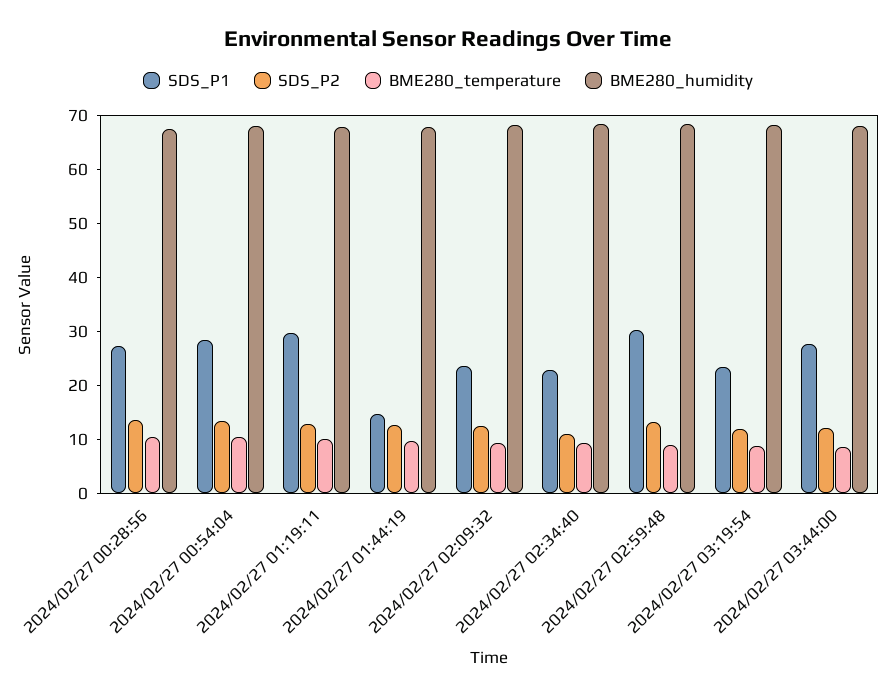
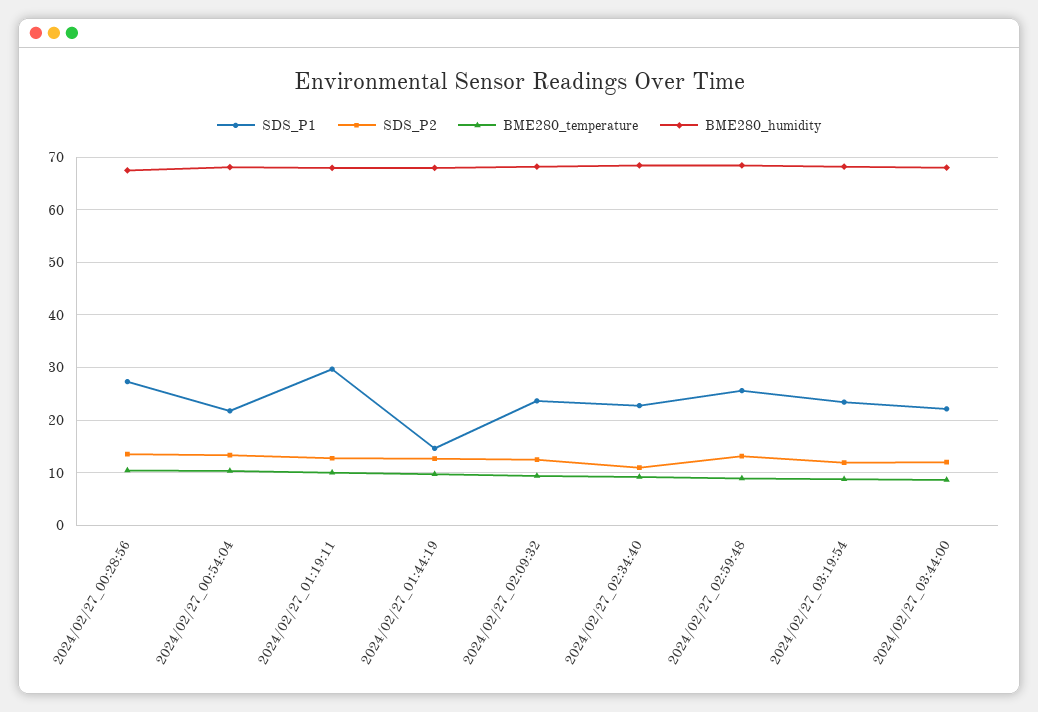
  {
    "SDS_P1": {
      "2024/02/27 00:28:56": 28,
-     "2024/02/27 00:54:04": 28,
+     "2024/02/27 00:54:04": 22,
      "2024/02/27 01:19:11": 30,
      "2024/02/27 01:44:19": 14,
      "2024/02/27 02:09:32": 24,
      "2024/02/27 02:34:40": 22,
-     "2024/02/27 02:59:48": 30,
+     "2024/02/27 02:59:48": 26,
      "2024/02/27 03:19:54": 24,
-     "2024/02/27 03:44:00": 28
+     "2024/02/27 03:44:00": 22
    },
    "SDS_P2": {
      "2024/02/27 00:28:56": 14,
      "2024/02/27 00:54:04": 14,
      "2024/02/27 01:19:11": 12,
      "2024/02/27 01:44:19": 12,
      "2024/02/27 02:09:32": 12,
      "2024/02/27 02:34:40": 10,
      "2024/02/27 02:59:48": 14,
      "2024/02/27 03:19:54": 12,
      "2024/02/27 03:44:00": 12
    },
    "BME280_temperature": {
      "2024/02/27 00:28:56": 10,
      "2024/02/27 00:54:04": 10,
      "2024/02/27 01:19:11": 10,
      "2024/02/27 01:44:19": 10,
      "2024/02/27 02:09:32": 10,
      "2024/02/27 02:34:40": 10,
      "2024/02/27 02:59:48": 8,
      "2024/02/27 03:19:54": 8,
      "2024/02/27 03:44:00": 8
    },
    "BME280_humidity": {
      "2024/02/27 00:28:56": 68,
      "2024/02/27 00:54:04": 68,
      "2024/02/27 01:19:11": 68,
      "2024/02/27 01:44:19": 68,
      "2024/02/27 02:09:32": 68,
      "2024/02/27 02:34:40": 68,
      "2024/02/27 02:59:48": 68,
      "2024/02/27 03:19:54": 68,
      "2024/02/27 03:44:00": 68
    }
  }

